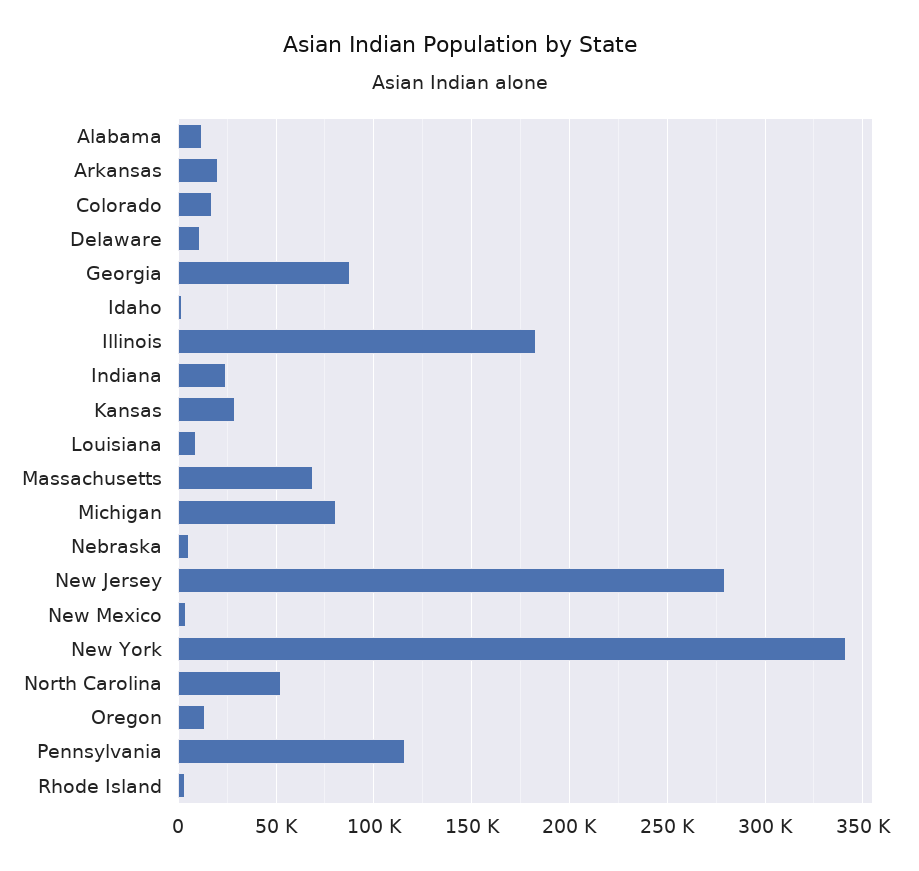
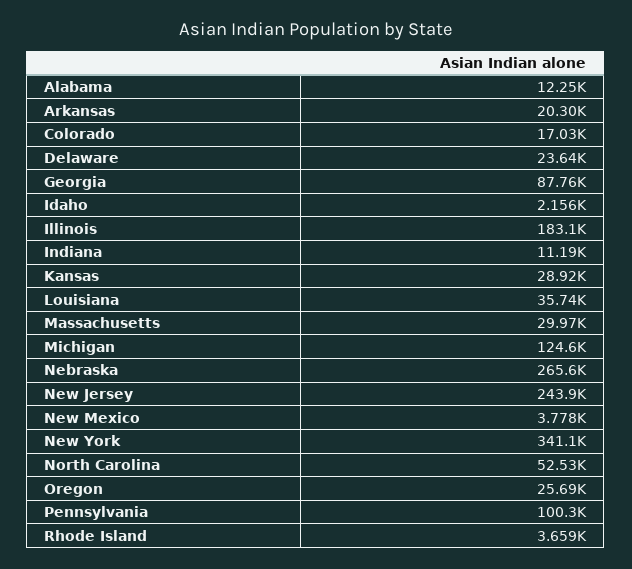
  {
    "Alabama": 12250,
    "Arkansas": 20300,
    "Colorado": 17030,
-   "Delaware": 10000,
+   "Delaware": 23640,
    "Georgia": 87760,
    "Idaho": 2156,
    "Illinois": 183100,
-   "Indiana": 25000,
+   "Indiana": 11190,
    "Kansas": 28920,
-   "Louisiana": 10000,
+   "Louisiana": 35740,
-   "Massachusetts": 70000,
+   "Massachusetts": 29970,
-   "Michigan": 80000,
+   "Michigan": 124600,
-   "Nebraska": 5000,
+   "Nebraska": 265600,
-   "New Jersey": 280000,
+   "New Jersey": 243900,
    "New Mexico": 3778,
    "New York": 341100,
    "North Carolina": 52530,
-   "Oregon": 15000,
+   "Oregon": 25690,
-   "Pennsylvania": 115000,
+   "Pennsylvania": 100300,
    "Rhode Island": 3659
  }

